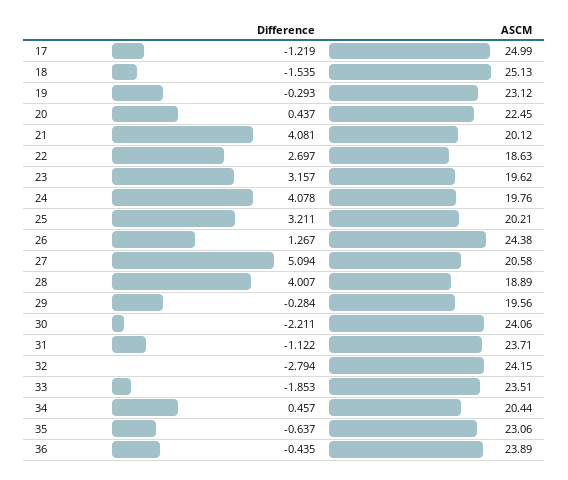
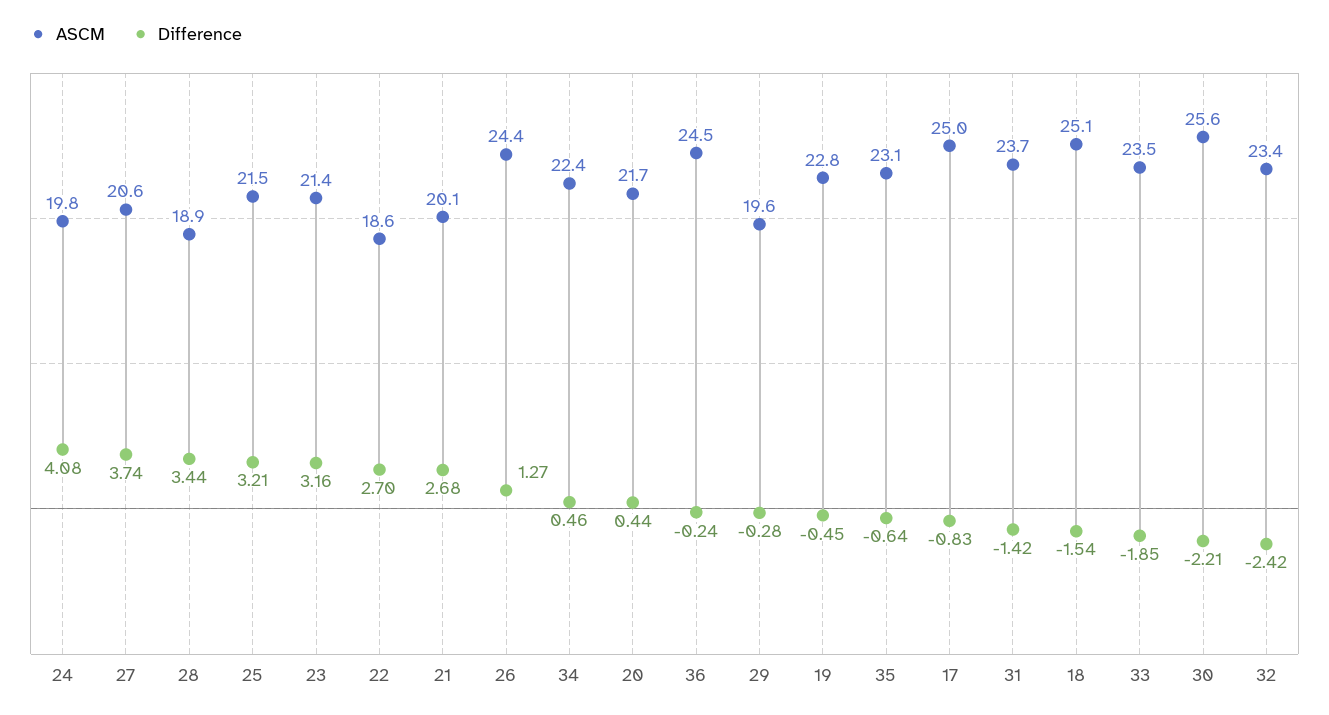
  {
    "Difference": {
-     "17": -1.219,
+     "17": -0.83,
      "18": -1.535,
-     "19": -0.293,
+     "19": -0.45,
      "20": 0.437,
-     "21": 4.081,
+     "21": 2.68,
      "22": 2.697,
      "23": 3.157,
      "24": 4.078,
      "25": 3.211,
      "26": 1.267,
-     "27": 5.094,
+     "27": 3.74,
-     "28": 4.007,
+     "28": 3.44,
      "29": -0.284,
      "30": -2.211,
-     "31": -1.122,
+     "31": -1.42,
-     "32": -2.794,
+     "32": -2.42,
      "33": -1.853,
      "34": 0.457,
      "35": -0.637,
-     "36": -0.435
+     "36": -0.24
    },
    "ASCM": {
      "17": 24.99,
      "18": 25.13,
-     "19": 23.12,
+     "19": 22.8,
-     "20": 22.45,
+     "20": 21.7,
      "21": 20.12,
      "22": 18.63,
-     "23": 19.62,
+     "23": 21.4,
      "24": 19.76,
-     "25": 20.21,
+     "25": 21.5,
      "26": 24.38,
      "27": 20.58,
      "28": 18.89,
      "29": 19.56,
-     "30": 24.06,
+     "30": 25.6,
      "31": 23.71,
-     "32": 24.15,
+     "32": 23.4,
      "33": 23.51,
-     "34": 20.44,
+     "34": 22.4,
      "35": 23.06,
-     "36": 23.89
+     "36": 24.5
    }
  }

